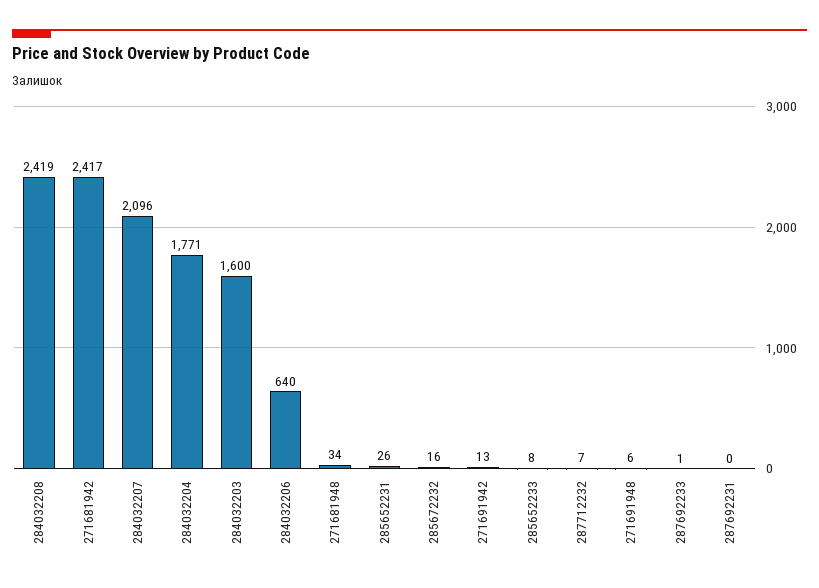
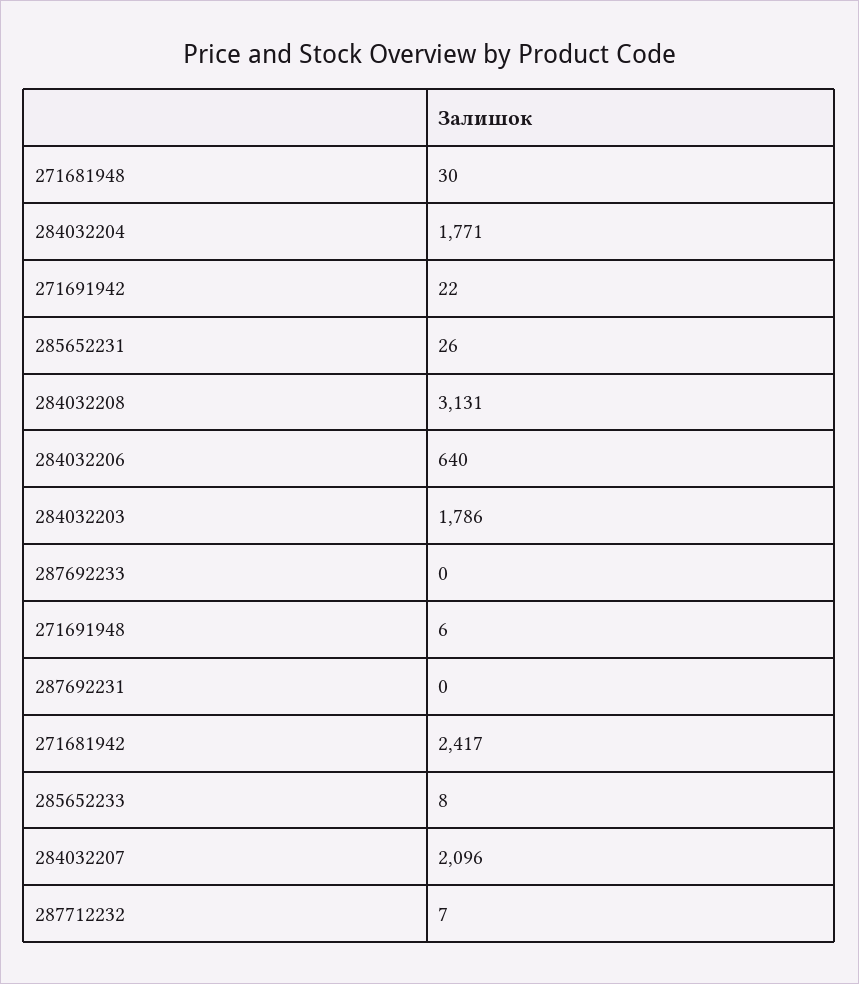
  {
-   "284032208": 2419,
+   "284032208": 3131,
    "271681942": 2417,
    "284032207": 2096,
    "284032204": 1771,
-   "284032203": 1600,
+   "284032203": 1786,
    "284032206": 640,
-   "271681948": 34,
+   "271681948": 30,
    "285652231": 26,
-   "285672232": 16,
-   "271691942": 13,
+   "271691942": 22,
    "285652233": 8,
    "287712232": 7,
    "271691948": 6,
-   "287692233": 1,
+   "287692233": 0,
    "287692231": 0
  }

